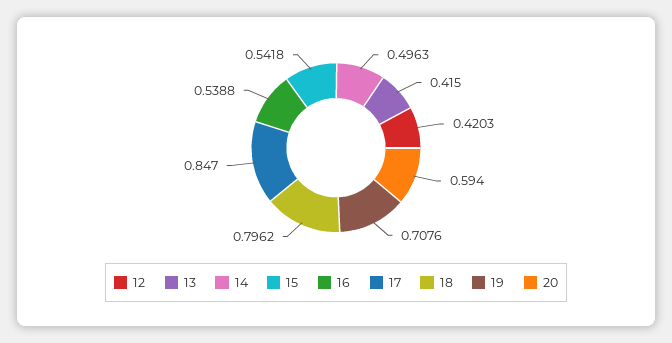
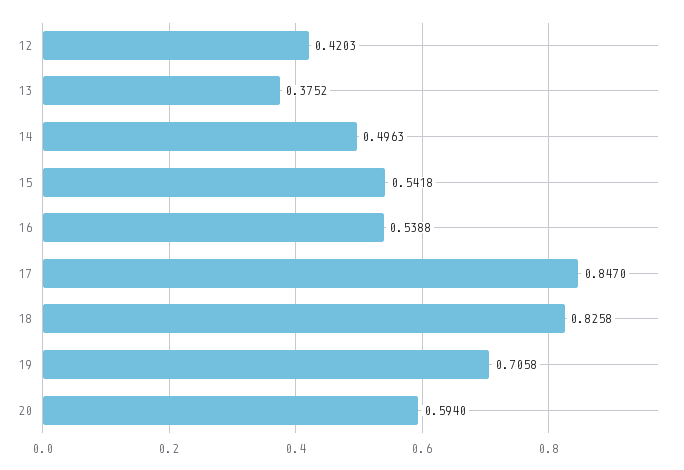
  {
    "12": 0.4203,
-   "13": 0.415,
+   "13": 0.3752,
    "14": 0.4963,
    "15": 0.5418,
    "16": 0.5388,
    "17": 0.847,
-   "18": 0.7962,
+   "18": 0.8258,
-   "19": 0.7076,
+   "19": 0.7058,
    "20": 0.594
  }

